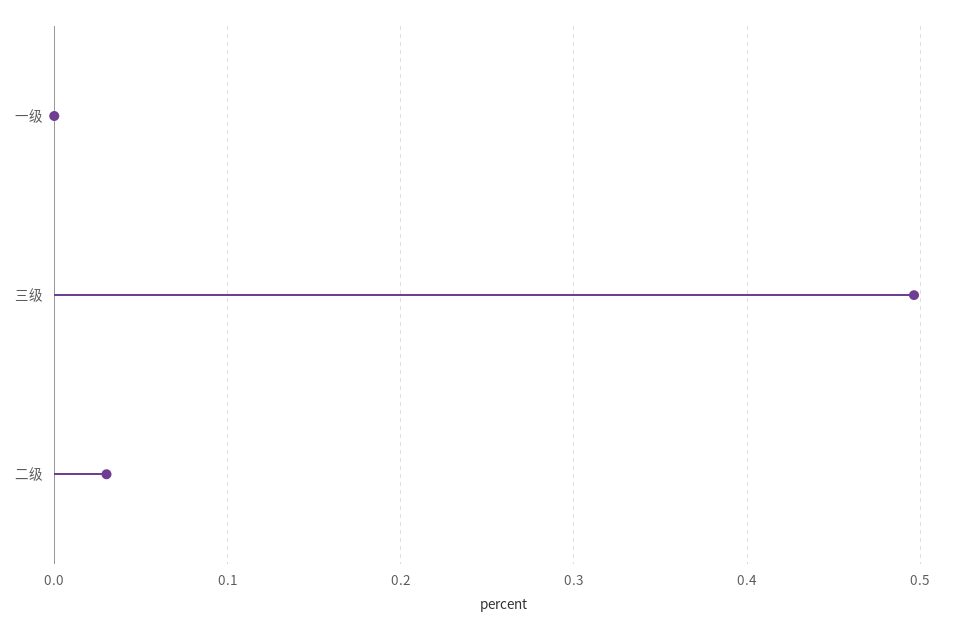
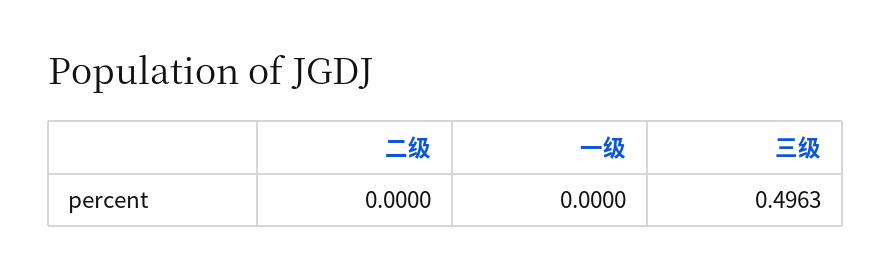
  {
    "一级": 0,
    "三级": 0.4963,
-   "二级": 0.03
+   "二级": 0
  }

